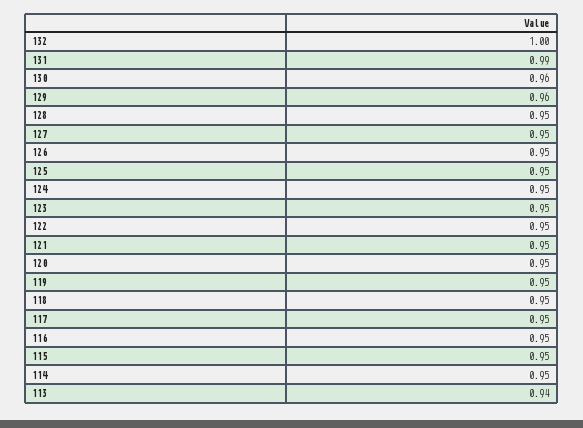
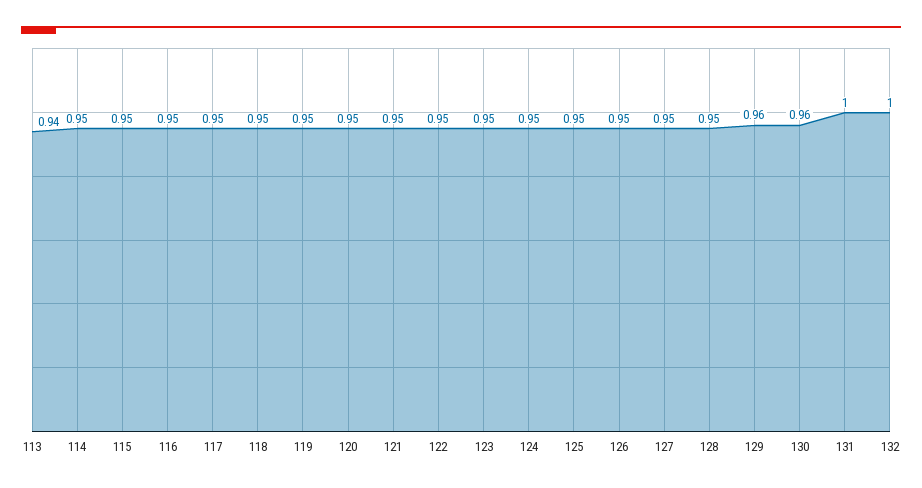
  {
    "132": 1,
-   "131": 0.99,
+   "131": 1,
    "130": 0.96,
    "129": 0.96,
    "128": 0.95,
    "127": 0.95,
    "126": 0.95,
    "125": 0.95,
    "124": 0.95,
    "123": 0.95,
    "122": 0.95,
    "121": 0.95,
    "120": 0.95,
    "119": 0.95,
    "118": 0.95,
    "117": 0.95,
    "116": 0.95,
    "115": 0.95,
    "114": 0.95,
    "113": 0.94
  }

